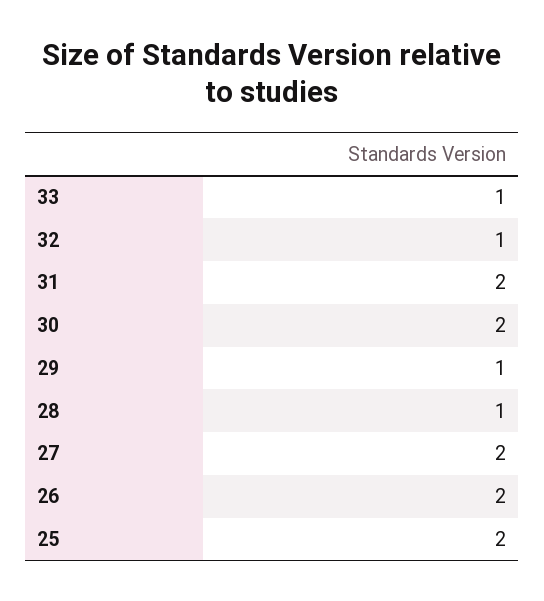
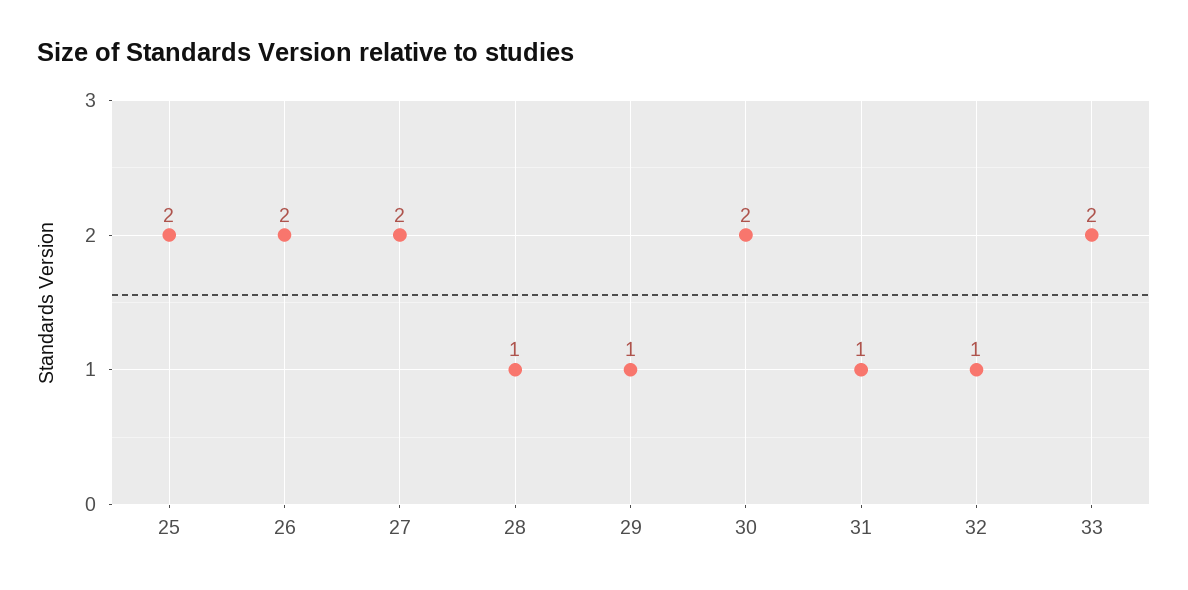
  {
-   "33": 1,
+   "33": 2,
    "32": 1,
-   "31": 2,
+   "31": 1,
    "30": 2,
    "29": 1,
    "28": 1,
    "27": 2,
    "26": 2,
    "25": 2
  }

